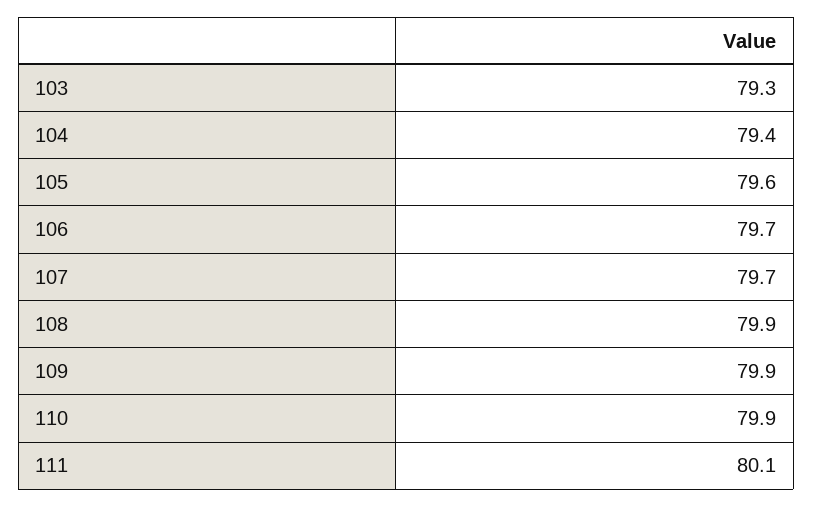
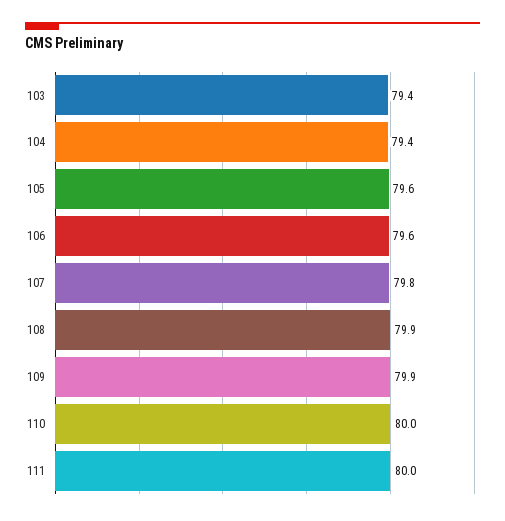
  {
-   "103": 79.3,
+   "103": 79.4,
    "104": 79.4,
    "105": 79.6,
-   "106": 79.7,
+   "106": 79.6,
-   "107": 79.7,
+   "107": 79.8,
    "108": 79.9,
    "109": 79.9,
-   "110": 79.9,
+   "110": 80,
-   "111": 80.1
+   "111": 80
  }

